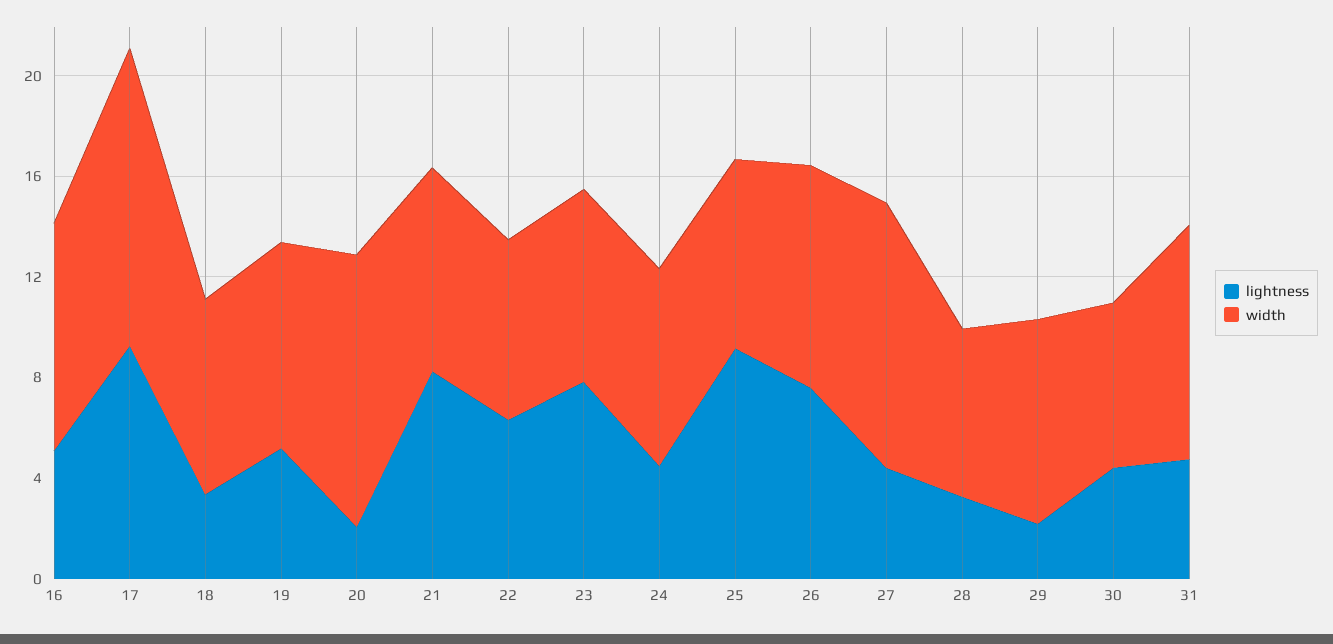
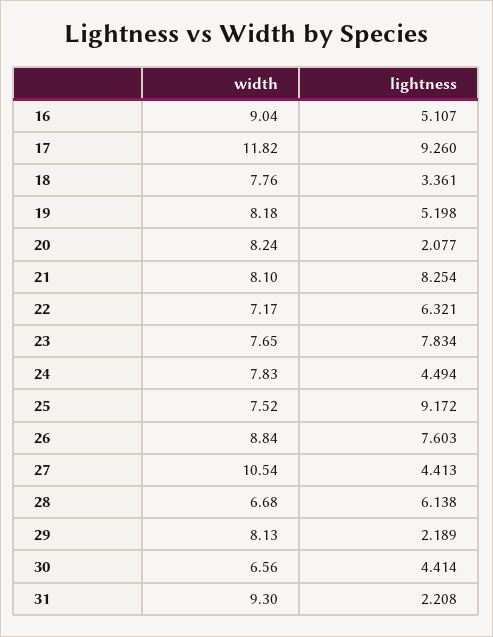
  {
    "lightness": {
      "16": 5.107,
      "17": 9.26,
      "18": 3.361,
      "19": 5.198,
      "20": 2.077,
      "21": 8.254,
      "22": 6.321,
      "23": 7.834,
      "24": 4.494,
      "25": 9.172,
      "26": 7.603,
      "27": 4.413,
-     "28": 3,
+     "28": 6.138,
      "29": 2.189,
      "30": 4.414,
-     "31": 5
+     "31": 2.208
    },
    "width": {
      "16": 9.04,
      "17": 11.82,
      "18": 7.76,
      "19": 8.18,
-     "20": 11,
+     "20": 8.24,
      "21": 8.1,
      "22": 7.17,
      "23": 7.65,
      "24": 7.83,
      "25": 7.52,
      "26": 8.84,
      "27": 10.54,
      "28": 6.68,
      "29": 8.13,
      "30": 6.56,
      "31": 9.3
    }
  }

